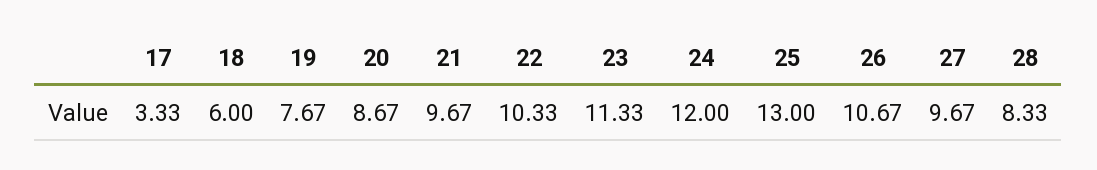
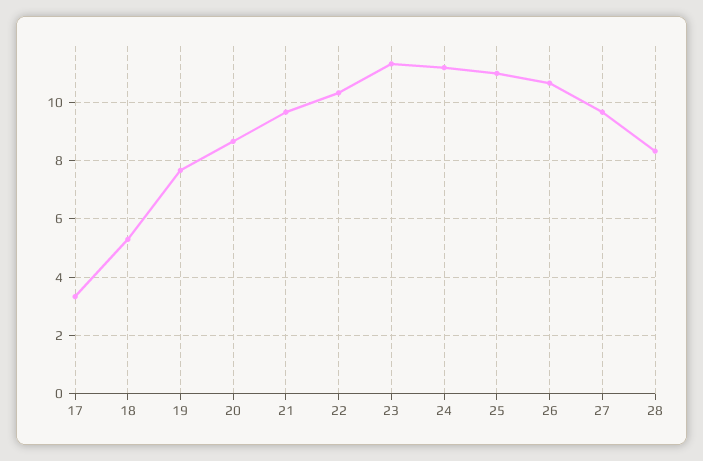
  {
    "17": 3.33,
-   "18": 6,
+   "18": 5.25,
    "19": 7.67,
    "20": 8.67,
    "21": 9.67,
    "22": 10.33,
    "23": 11.33,
-   "24": 12,
+   "24": 11.25,
-   "25": 13,
+   "25": 11,
    "26": 10.67,
    "27": 9.67,
    "28": 8.33
  }

